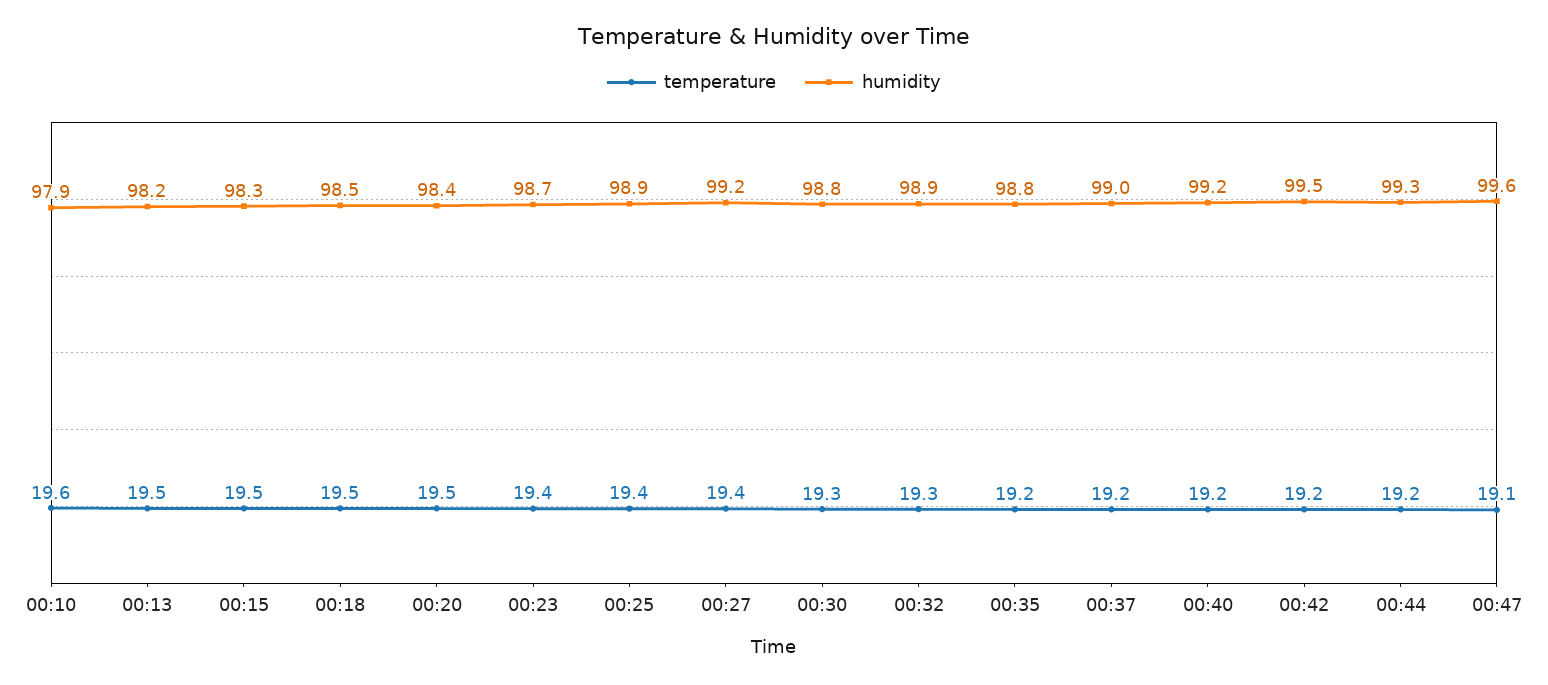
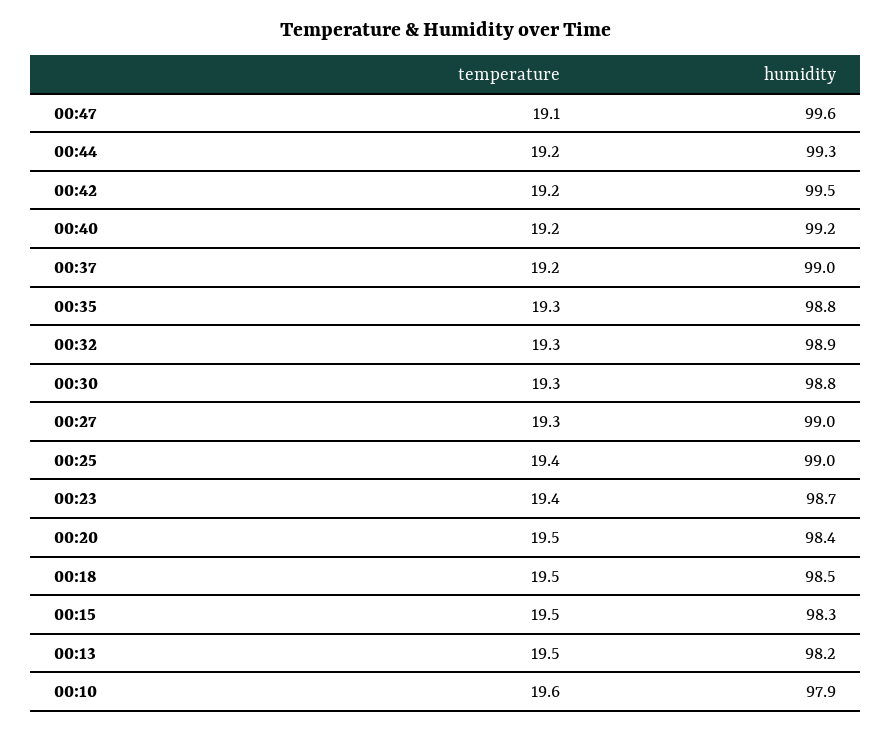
  {
    "temperature": {
      "00:10": 19.6,
      "00:13": 19.5,
      "00:15": 19.5,
      "00:18": 19.5,
      "00:20": 19.5,
      "00:23": 19.4,
      "00:25": 19.4,
-     "00:27": 19.4,
+     "00:27": 19.3,
      "00:30": 19.3,
      "00:32": 19.3,
-     "00:35": 19.2,
+     "00:35": 19.3,
      "00:37": 19.2,
      "00:40": 19.2,
      "00:42": 19.2,
      "00:44": 19.2,
      "00:47": 19.1
    },
    "humidity": {
      "00:10": 97.9,
      "00:13": 98.2,
      "00:15": 98.3,
      "00:18": 98.5,
      "00:20": 98.4,
      "00:23": 98.7,
-     "00:25": 98.9,
+     "00:25": 99,
-     "00:27": 99.2,
+     "00:27": 99,
      "00:30": 98.8,
      "00:32": 98.9,
      "00:35": 98.8,
      "00:37": 99,
      "00:40": 99.2,
      "00:42": 99.5,
      "00:44": 99.3,
      "00:47": 99.6
    }
  }

